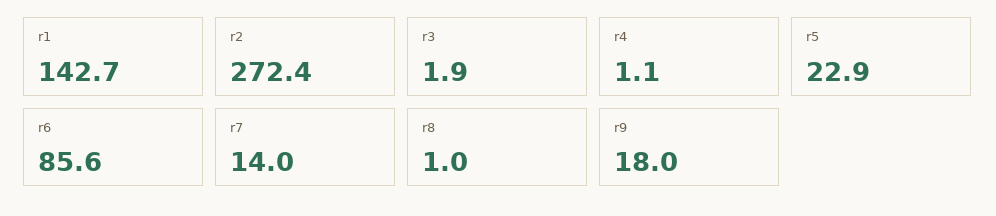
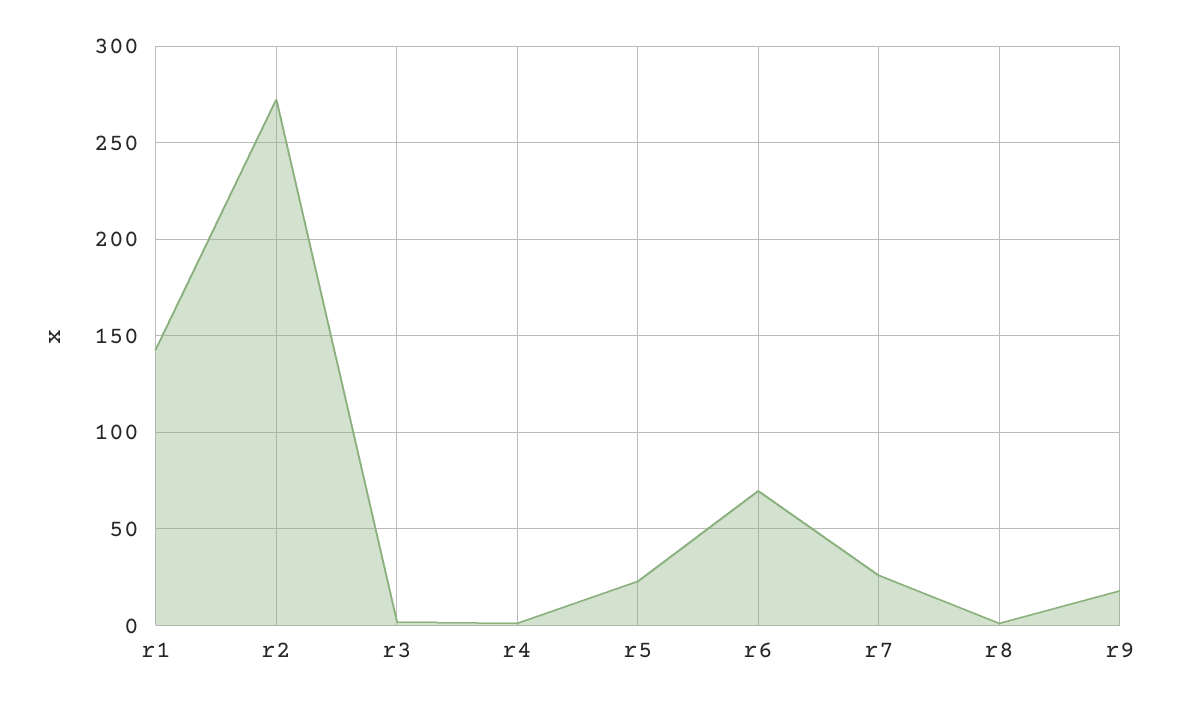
  {
    "r1": 142.7,
    "r2": 272.4,
    "r3": 1.9,
    "r4": 1.1,
    "r5": 22.9,
-   "r6": 85.6,
+   "r6": 70,
-   "r7": 14,
+   "r7": 25,
    "r8": 1,
    "r9": 18
  }

